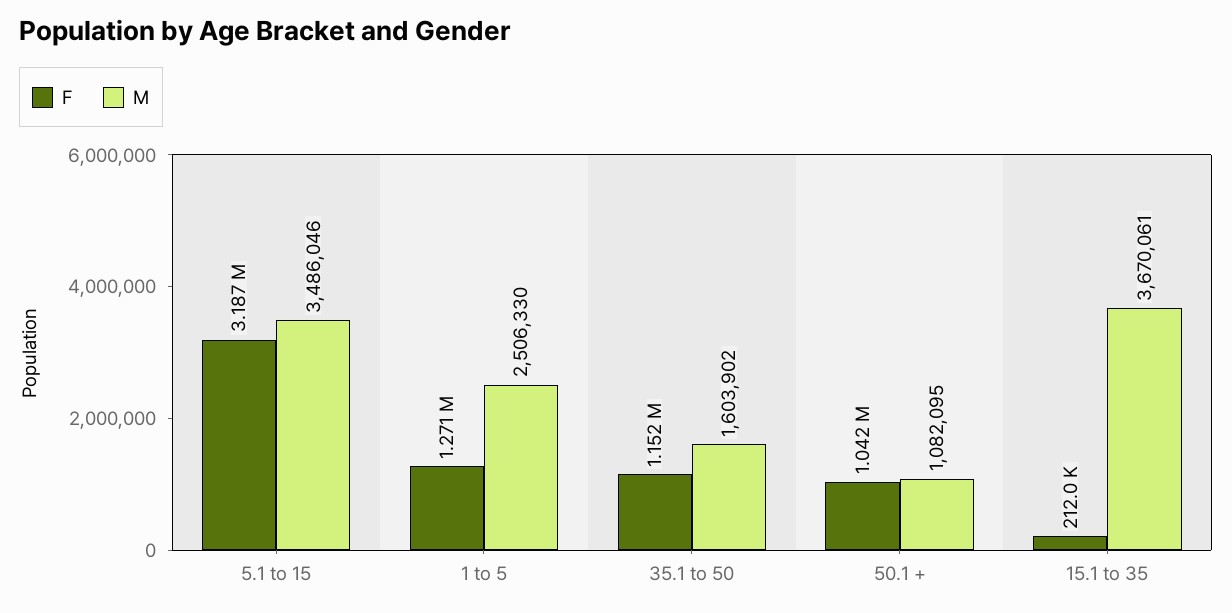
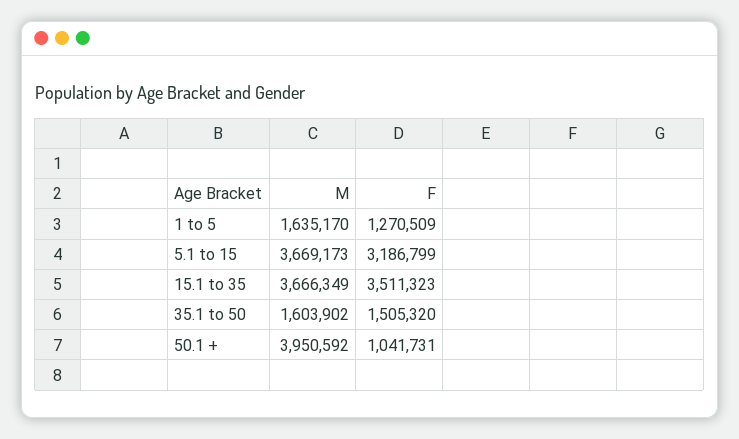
  {
    "F": {
      "5.1 to 15": 3186799,
      "1 to 5": 1270509,
-     "35.1 to 50": 1152000,
+     "35.1 to 50": 1505320,
      "50.1 +": 1041731,
-     "15.1 to 35": 212000
+     "15.1 to 35": 3511323
    },
    "M": {
-     "5.1 to 15": 3486046,
+     "5.1 to 15": 3669173,
-     "1 to 5": 2506330,
+     "1 to 5": 1635170,
      "35.1 to 50": 1603902,
-     "50.1 +": 1082095,
+     "50.1 +": 3950592,
-     "15.1 to 35": 3670061
+     "15.1 to 35": 3666349
    }
  }

